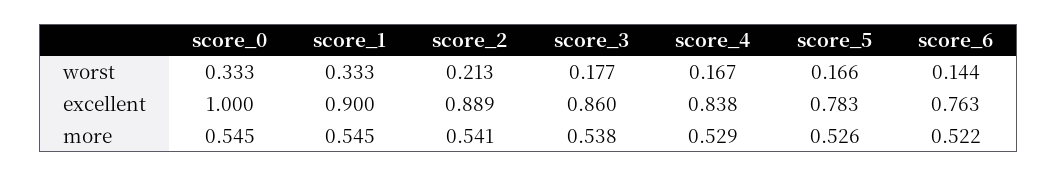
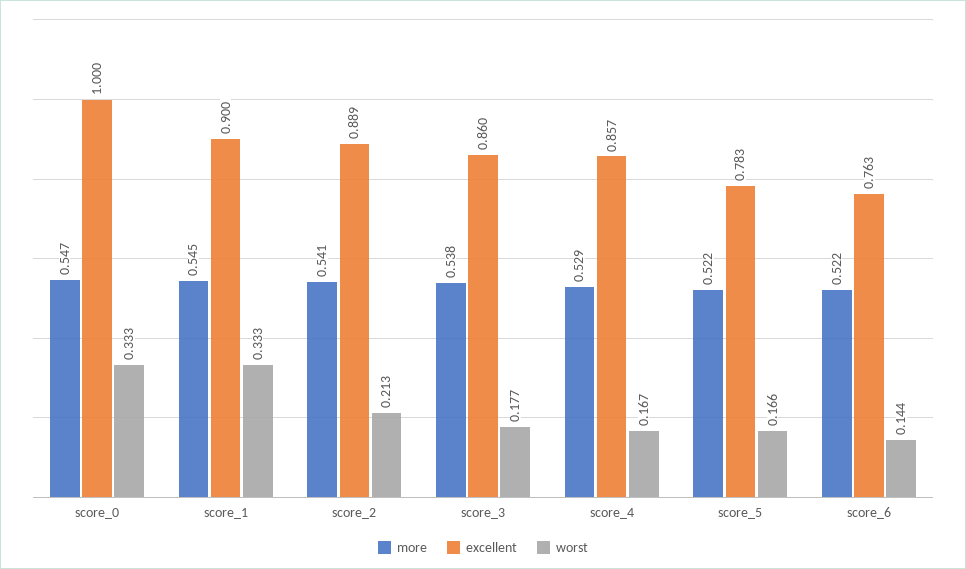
  {
    "worst": {
      "score_0": 0.333,
      "score_1": 0.333,
      "score_2": 0.213,
      "score_3": 0.177,
      "score_4": 0.167,
      "score_5": 0.166,
      "score_6": 0.144
    },
    "excellent": {
      "score_0": 1,
      "score_1": 0.9,
      "score_2": 0.889,
      "score_3": 0.86,
-     "score_4": 0.838,
+     "score_4": 0.857,
      "score_5": 0.783,
      "score_6": 0.763
    },
    "more": {
-     "score_0": 0.545,
+     "score_0": 0.547,
      "score_1": 0.545,
      "score_2": 0.541,
      "score_3": 0.538,
      "score_4": 0.529,
-     "score_5": 0.526,
+     "score_5": 0.522,
      "score_6": 0.522
    }
  }

